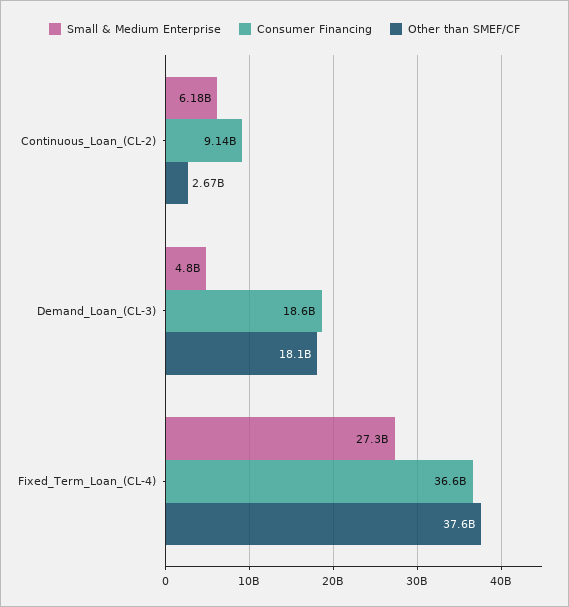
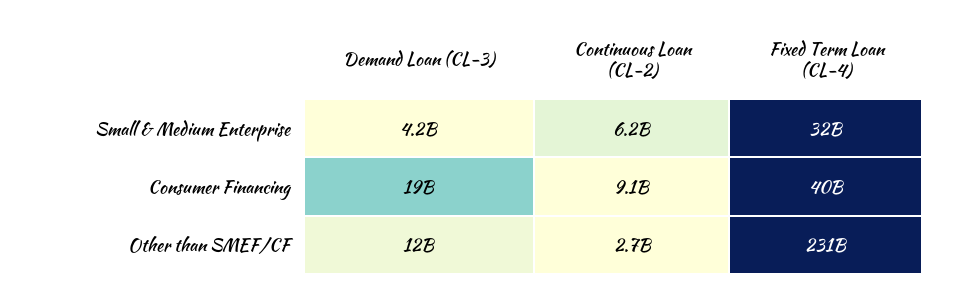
  {
    "Small & Medium Enterprise": {
      "Continuous_Loan_(CL-2)": 6180000000,
-     "Demand_Loan_(CL-3)": 4800000000,
+     "Demand_Loan_(CL-3)": 4200000000,
-     "Fixed_Term_Loan_(CL-4)": 27300000000
+     "Fixed_Term_Loan_(CL-4)": 32000000000
    },
    "Consumer Financing": {
      "Continuous_Loan_(CL-2)": 9140000000,
      "Demand_Loan_(CL-3)": 18600000000,
-     "Fixed_Term_Loan_(CL-4)": 36600000000
+     "Fixed_Term_Loan_(CL-4)": 40000000000
    },
    "Other than SMEF/CF": {
      "Continuous_Loan_(CL-2)": 2670000000,
-     "Demand_Loan_(CL-3)": 18100000000,
+     "Demand_Loan_(CL-3)": 12000000000,
-     "Fixed_Term_Loan_(CL-4)": 37600000000
+     "Fixed_Term_Loan_(CL-4)": 231000000000
    }
  }

